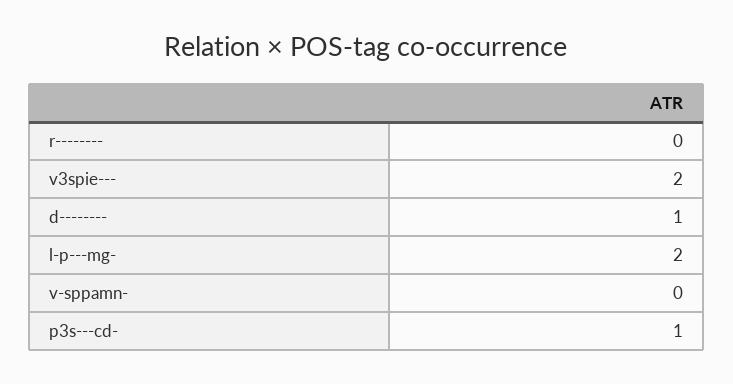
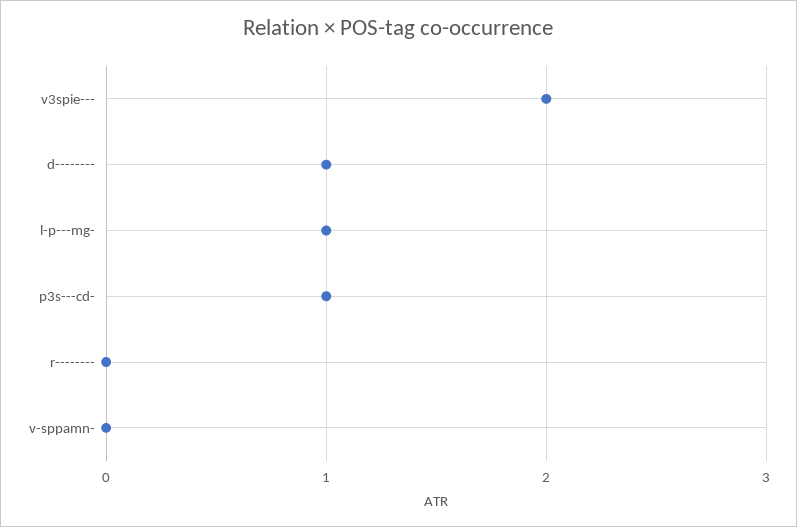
  {
    "r--------": 0,
    "v3spie---": 2,
    "d--------": 1,
-   "l-p---mg-": 2,
+   "l-p---mg-": 1,
    "v-sppamn-": 0,
    "p3s---cd-": 1
  }

